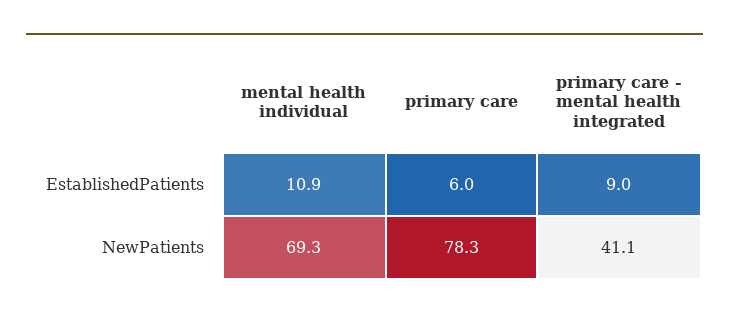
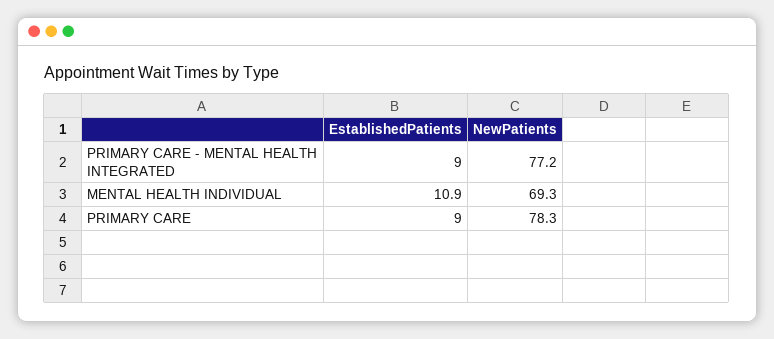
  {
    "mental health individual": {
      "EstablishedPatients": 10.9,
      "NewPatients": 69.3
    },
    "primary care": {
-     "EstablishedPatients": 6,
+     "EstablishedPatients": 9,
      "NewPatients": 78.3
    },
    "primary care - mental health integrated": {
      "EstablishedPatients": 9,
-     "NewPatients": 41.1
+     "NewPatients": 77.2
    }
  }

